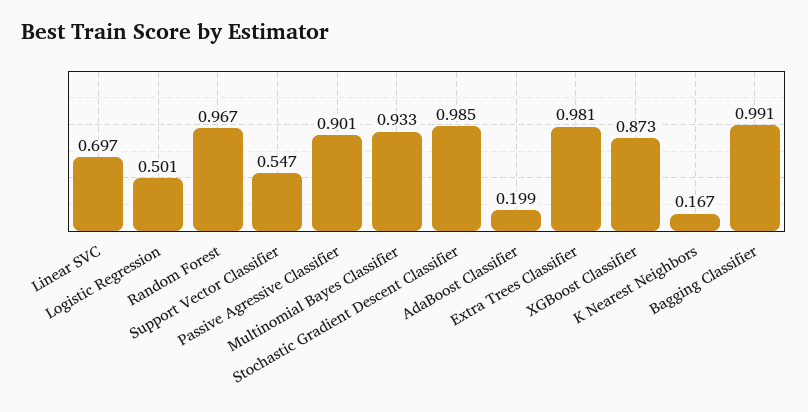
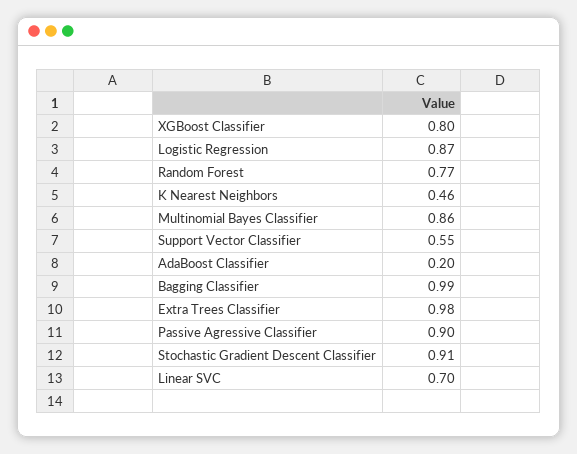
  {
    "Linear SVC": 0.697,
-   "Logistic Regression": 0.501,
+   "Logistic Regression": 0.87,
-   "Random Forest": 0.967,
+   "Random Forest": 0.77,
    "Support Vector Classifier": 0.547,
    "Passive Agressive Classifier": 0.901,
-   "Multinomial Bayes Classifier": 0.933,
+   "Multinomial Bayes Classifier": 0.86,
-   "Stochastic Gradient Descent Classifier": 0.985,
+   "Stochastic Gradient Descent Classifier": 0.91,
    "AdaBoost Classifier": 0.199,
    "Extra Trees Classifier": 0.981,
-   "XGBoost Classifier": 0.873,
+   "XGBoost Classifier": 0.8,
-   "K Nearest Neighbors": 0.167,
+   "K Nearest Neighbors": 0.46,
    "Bagging Classifier": 0.991
  }

